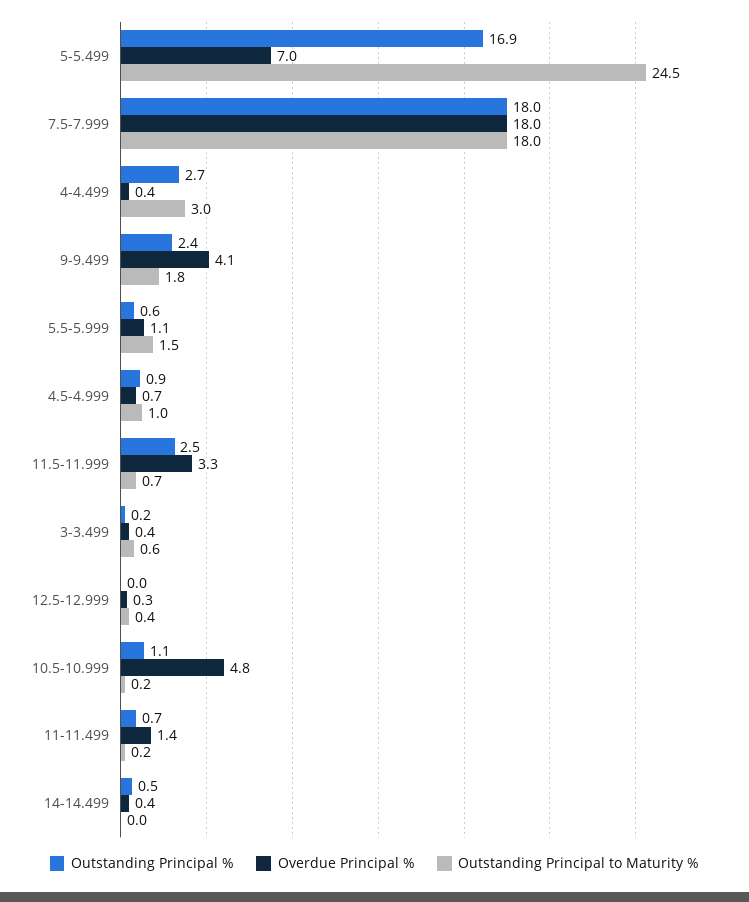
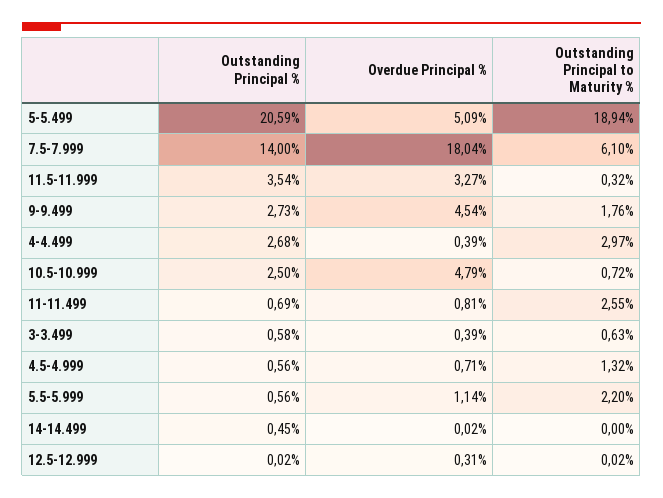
  {
    "Outstanding Principal %": {
-     "5-5.499": 16.9,
+     "5-5.499": 20.59,
-     "7.5-7.999": 18,
+     "7.5-7.999": 14,
      "4-4.499": 2.68,
-     "9-9.499": 2.4,
+     "9-9.499": 2.73,
      "5.5-5.999": 0.56,
-     "4.5-4.999": 0.9,
+     "4.5-4.999": 0.56,
-     "11.5-11.999": 2.5,
+     "11.5-11.999": 3.54,
-     "3-3.499": 0.2,
+     "3-3.499": 0.58,
      "12.5-12.999": 0.02,
-     "10.5-10.999": 1.1,
+     "10.5-10.999": 2.5,
      "11-11.499": 0.69,
      "14-14.499": 0.45
    },
    "Overdue Principal %": {
-     "5-5.499": 7,
+     "5-5.499": 5.09,
      "7.5-7.999": 18.04,
      "4-4.499": 0.39,
-     "9-9.499": 4.1,
+     "9-9.499": 4.54,
      "5.5-5.999": 1.14,
      "4.5-4.999": 0.71,
      "11.5-11.999": 3.27,
      "3-3.499": 0.39,
      "12.5-12.999": 0.31,
      "10.5-10.999": 4.79,
-     "11-11.499": 1.4,
+     "11-11.499": 0.81,
-     "14-14.499": 0.4
+     "14-14.499": 0.02
    },
    "Outstanding Principal to Maturity %": {
-     "5-5.499": 24.5,
+     "5-5.499": 18.94,
-     "7.5-7.999": 18,
+     "7.5-7.999": 6.1,
      "4-4.499": 2.97,
      "9-9.499": 1.76,
-     "5.5-5.999": 1.5,
+     "5.5-5.999": 2.2,
-     "4.5-4.999": 1,
+     "4.5-4.999": 1.32,
-     "11.5-11.999": 0.7,
+     "11.5-11.999": 0.32,
      "3-3.499": 0.63,
-     "12.5-12.999": 0.4,
+     "12.5-12.999": 0.02,
-     "10.5-10.999": 0.2,
+     "10.5-10.999": 0.72,
-     "11-11.499": 0.2,
+     "11-11.499": 2.55,
      "14-14.499": 0
    }
  }

